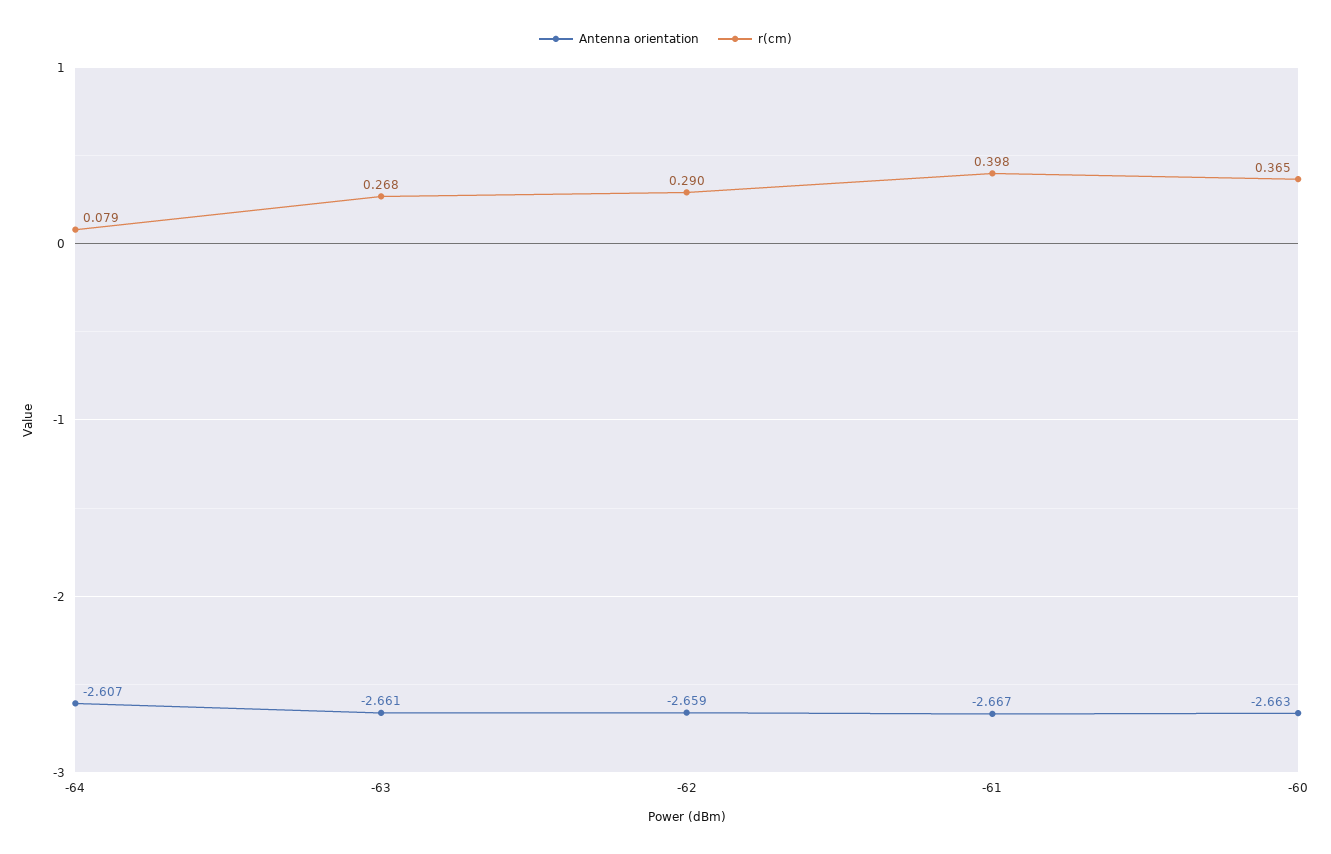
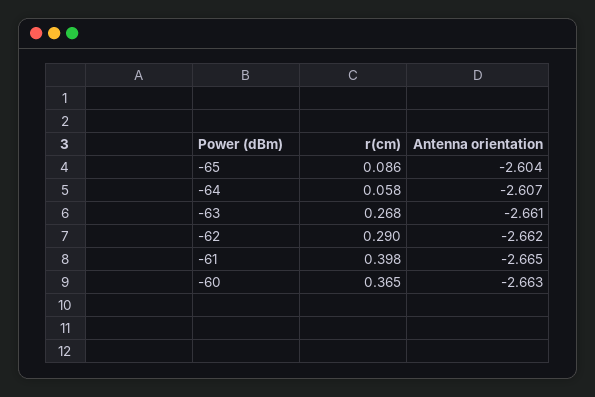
  {
    "Antenna orientation": {
      "-64": -2.607,
      "-63": -2.661,
-     "-62": -2.659,
+     "-62": -2.662,
-     "-61": -2.667,
+     "-61": -2.665,
-     "-60": -2.663
+     "-60": -2.663,
+     "-65": -2.604
    },
    "r(cm)": {
-     "-64": 0.079,
+     "-64": 0.058,
      "-63": 0.268,
      "-62": 0.29,
      "-61": 0.398,
-     "-60": 0.365
+     "-60": 0.365,
+     "-65": 0.086
    }
  }

